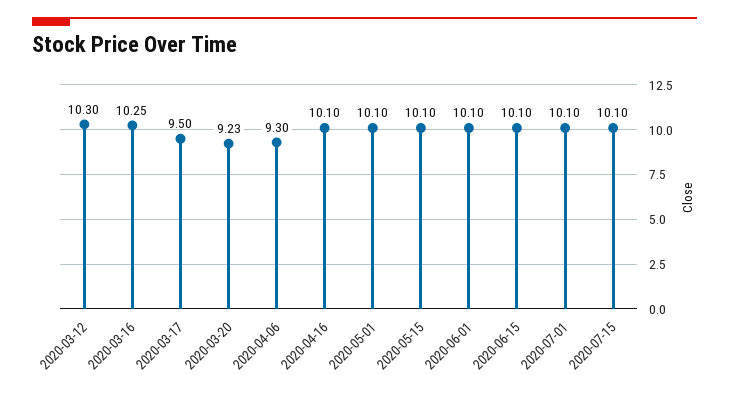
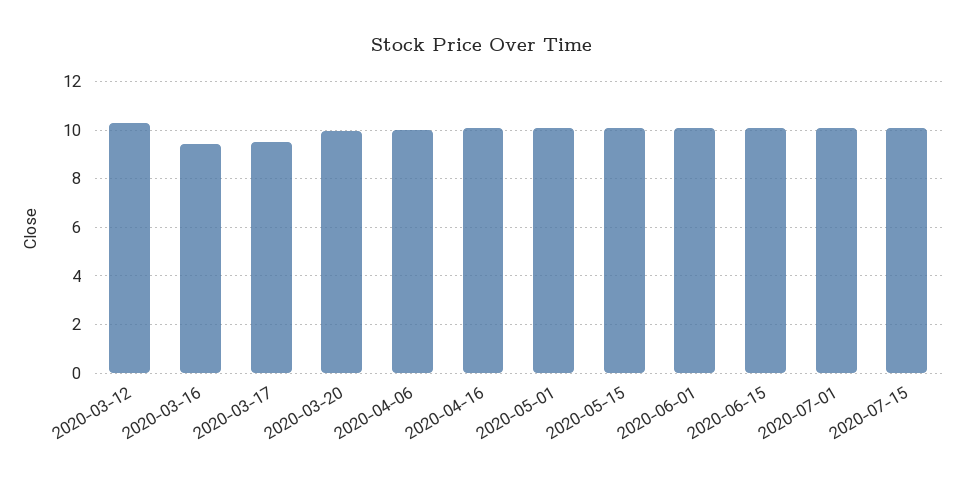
  {
    "2020-03-12": 10.3,
-   "2020-03-16": 10.25,
+   "2020-03-16": 9.5,
    "2020-03-17": 9.5,
-   "2020-03-20": 9.23,
+   "2020-03-20": 10,
-   "2020-04-06": 9.3,
+   "2020-04-06": 10,
    "2020-04-16": 10.1,
    "2020-05-01": 10.1,
    "2020-05-15": 10.1,
    "2020-06-01": 10.1,
    "2020-06-15": 10.1,
    "2020-07-01": 10.1,
    "2020-07-15": 10.1
  }

